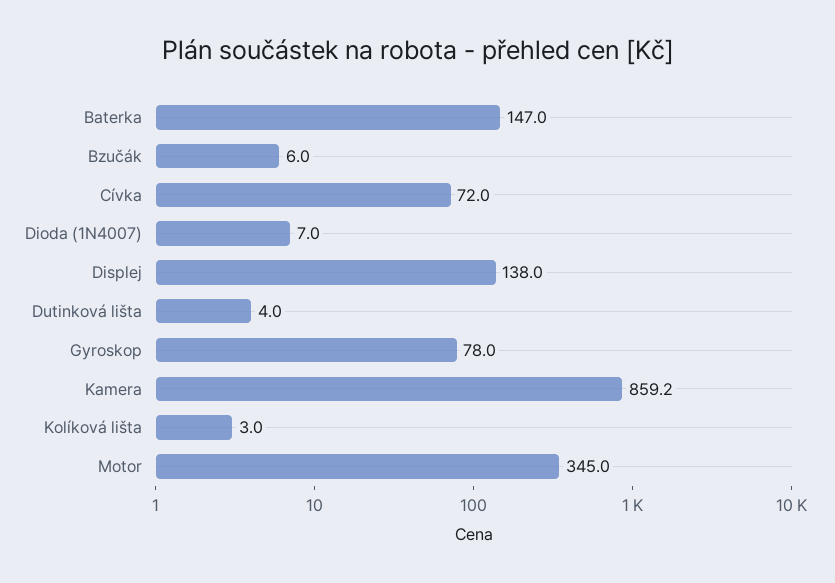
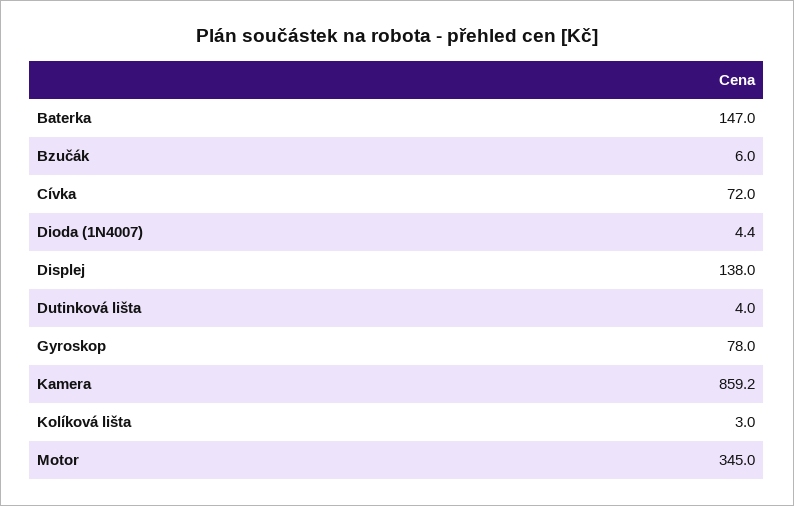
  {
    "Baterka": 147,
    "Bzučák": 6,
    "Cívka": 72,
-   "Dioda (1N4007)": 7,
+   "Dioda (1N4007)": 4.4,
    "Displej": 138,
    "Dutinková lišta": 4,
    "Gyroskop": 78,
    "Kamera": 859.2,
    "Kolíková lišta": 3,
    "Motor": 345
  }

